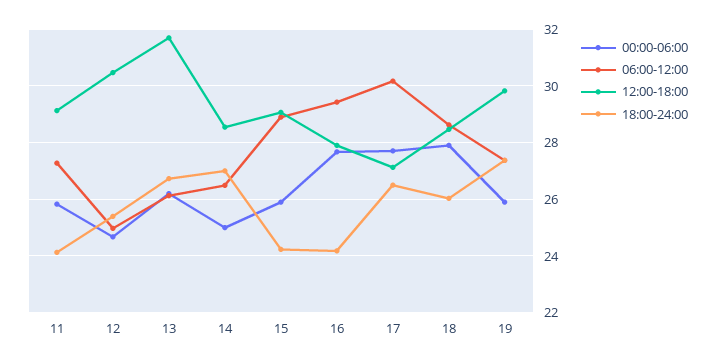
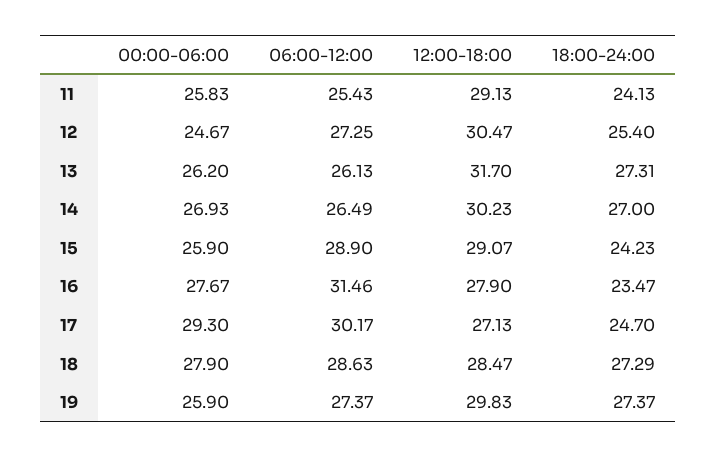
  {
    "00:00-06:00": {
      "11": 25.83,
      "12": 24.67,
      "13": 26.2,
-     "14": 25,
+     "14": 26.93,
      "15": 25.9,
      "16": 27.67,
-     "17": 27.75,
+     "17": 29.3,
      "18": 27.9,
      "19": 25.9
    },
    "06:00-12:00": {
-     "11": 27.25,
+     "11": 25.43,
-     "12": 25,
+     "12": 27.25,
      "13": 26.13,
      "14": 26.49,
      "15": 28.9,
-     "16": 29.5,
+     "16": 31.46,
      "17": 30.17,
      "18": 28.63,
      "19": 27.37
    },
    "12:00-18:00": {
      "11": 29.13,
      "12": 30.47,
      "13": 31.7,
-     "14": 28.5,
+     "14": 30.23,
      "15": 29.07,
      "16": 27.9,
      "17": 27.13,
      "18": 28.47,
      "19": 29.83
    },
    "18:00-24:00": {
      "11": 24.13,
      "12": 25.4,
-     "13": 26.75,
+     "13": 27.31,
      "14": 27,
      "15": 24.23,
-     "16": 24.25,
+     "16": 23.47,
-     "17": 26.5,
+     "17": 24.7,
-     "18": 26,
+     "18": 27.29,
      "19": 27.37
    }
  }

